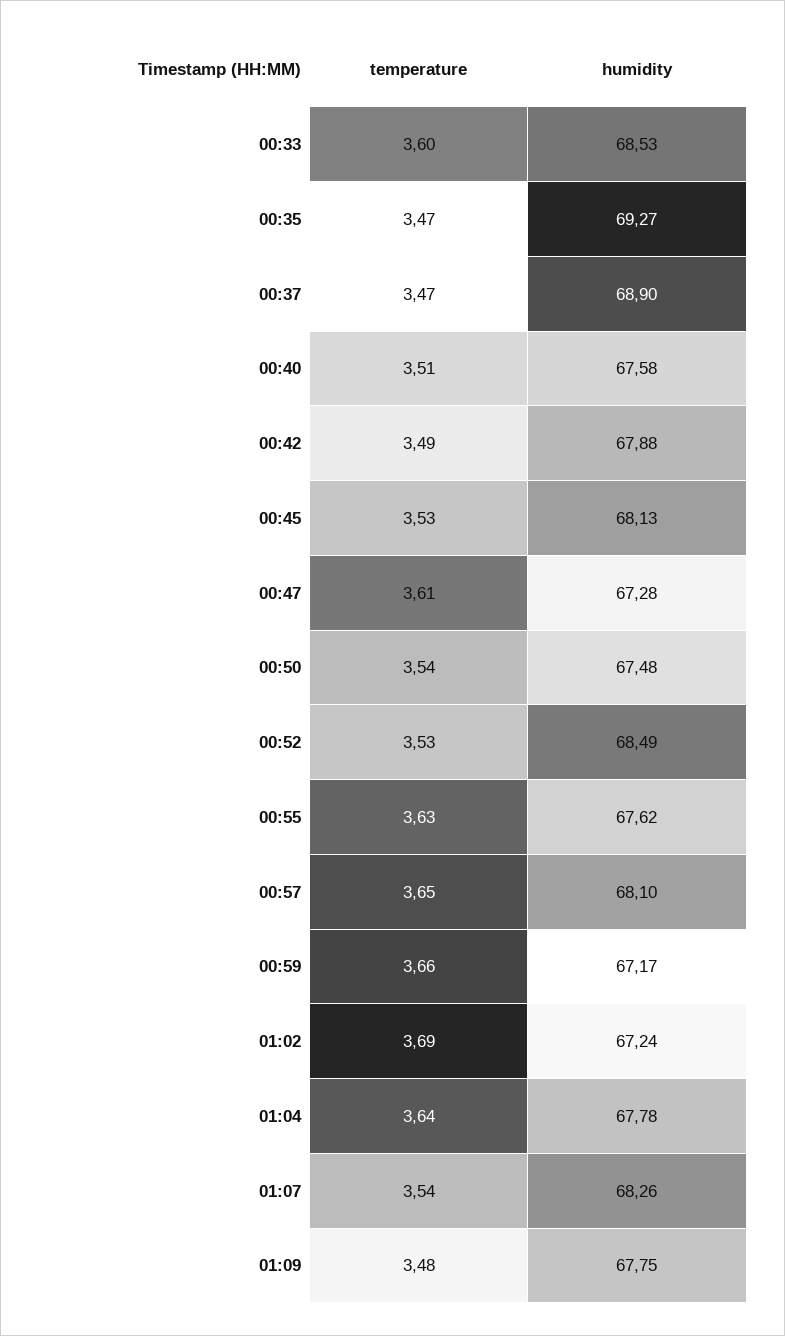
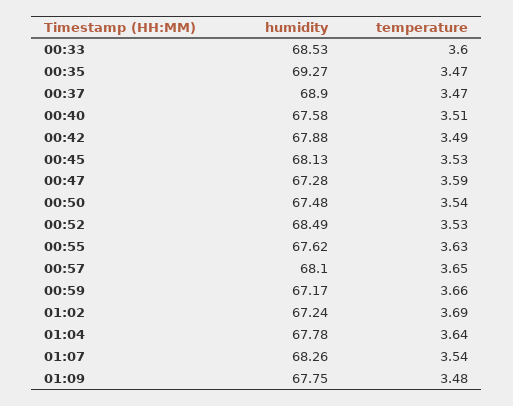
  {
    "temperature": {
      "00:33": 3.6,
      "00:35": 3.47,
      "00:37": 3.47,
      "00:40": 3.51,
      "00:42": 3.49,
      "00:45": 3.53,
-     "00:47": 3.61,
+     "00:47": 3.59,
      "00:50": 3.54,
      "00:52": 3.53,
      "00:55": 3.63,
      "00:57": 3.65,
      "00:59": 3.66,
      "01:02": 3.69,
      "01:04": 3.64,
      "01:07": 3.54,
      "01:09": 3.48
    },
    "humidity": {
      "00:33": 68.53,
      "00:35": 69.27,
      "00:37": 68.9,
      "00:40": 67.58,
      "00:42": 67.88,
      "00:45": 68.13,
      "00:47": 67.28,
      "00:50": 67.48,
      "00:52": 68.49,
      "00:55": 67.62,
      "00:57": 68.1,
      "00:59": 67.17,
      "01:02": 67.24,
      "01:04": 67.78,
      "01:07": 68.26,
      "01:09": 67.75
    }
  }

